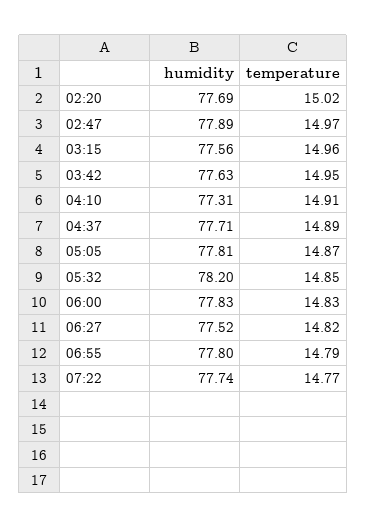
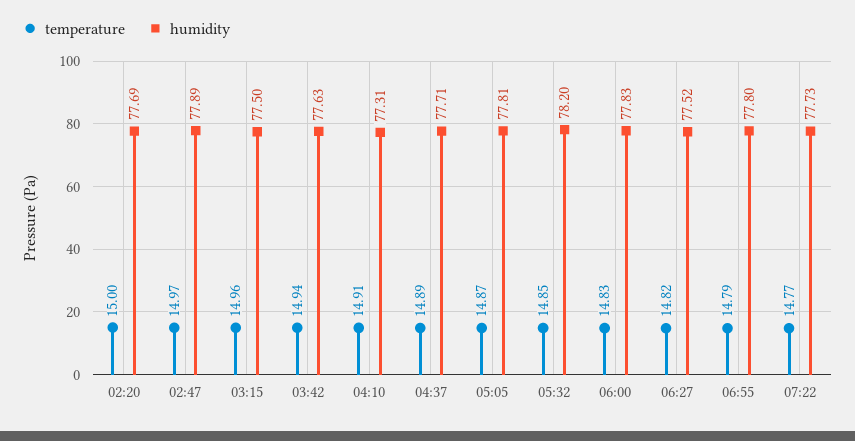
  {
    "humidity": {
      "02:20": 77.69,
      "02:47": 77.89,
-     "03:15": 77.56,
+     "03:15": 77.5,
      "03:42": 77.63,
      "04:10": 77.31,
      "04:37": 77.71,
      "05:05": 77.81,
      "05:32": 78.2,
      "06:00": 77.83,
      "06:27": 77.52,
      "06:55": 77.8,
-     "07:22": 77.74
+     "07:22": 77.73
    },
    "temperature": {
-     "02:20": 15.02,
+     "02:20": 15,
      "02:47": 14.97,
      "03:15": 14.96,
-     "03:42": 14.95,
+     "03:42": 14.94,
      "04:10": 14.91,
      "04:37": 14.89,
      "05:05": 14.87,
      "05:32": 14.85,
      "06:00": 14.83,
      "06:27": 14.82,
      "06:55": 14.79,
      "07:22": 14.77
    }
  }

